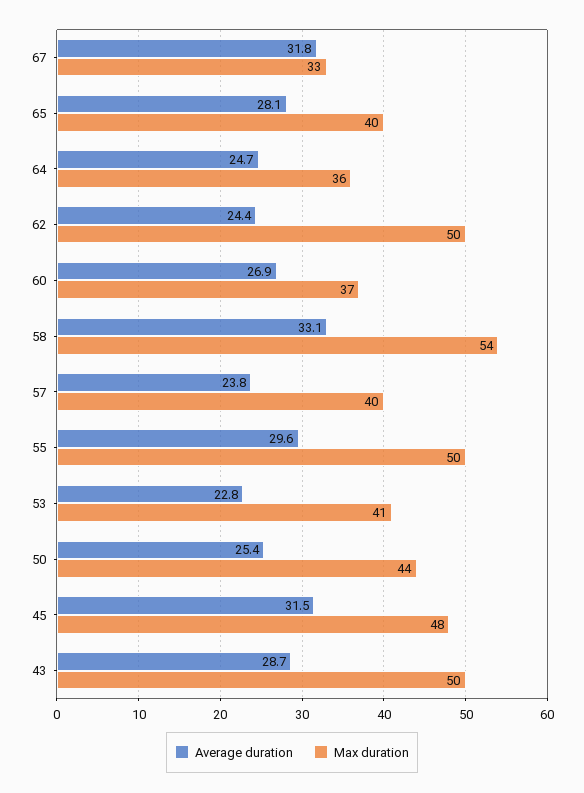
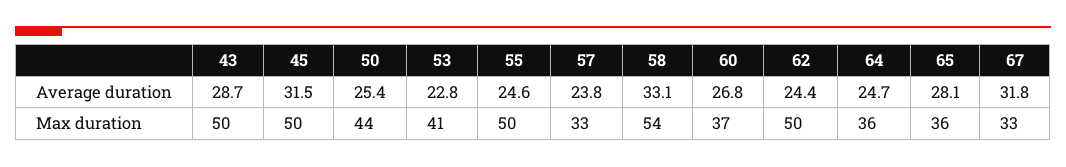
  {
    "Average duration": {
      "67": 31.8,
      "65": 28.1,
      "64": 24.7,
      "62": 24.4,
-     "60": 26.9,
+     "60": 26.8,
      "58": 33.1,
      "57": 23.8,
-     "55": 29.6,
+     "55": 24.6,
      "53": 22.8,
      "50": 25.4,
      "45": 31.5,
      "43": 28.7
    },
    "Max duration": {
      "67": 33,
-     "65": 40,
+     "65": 36,
      "64": 36,
      "62": 50,
      "60": 37,
      "58": 54,
-     "57": 40,
+     "57": 33,
      "55": 50,
      "53": 41,
      "50": 44,
-     "45": 48,
+     "45": 50,
      "43": 50
    }
  }

